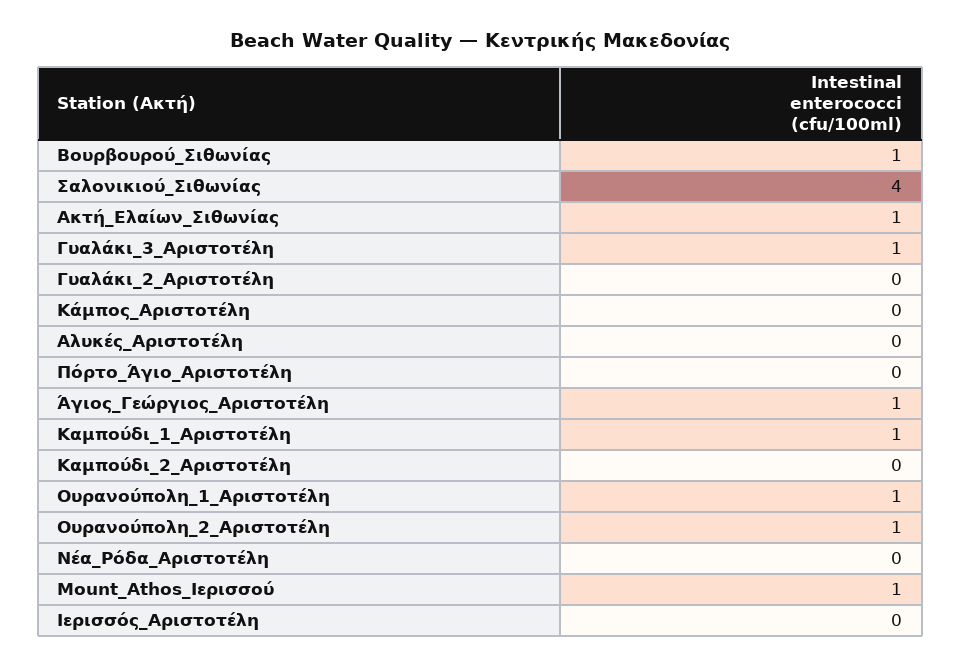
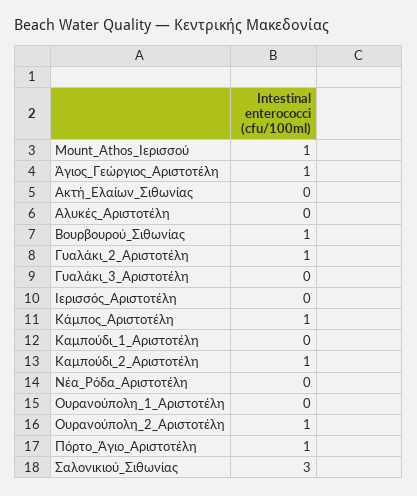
  {
    "Βουρβουρού_Σιθωνίας": 1,
-   "Σαλονικιού_Σιθωνίας": 4,
+   "Σαλονικιού_Σιθωνίας": 3,
-   "Ακτή_Ελαίων_Σιθωνίας": 1,
+   "Ακτή_Ελαίων_Σιθωνίας": 0,
-   "Γυαλάκι_3_Αριστοτέλη": 1,
+   "Γυαλάκι_3_Αριστοτέλη": 0,
-   "Γυαλάκι_2_Αριστοτέλη": 0,
+   "Γυαλάκι_2_Αριστοτέλη": 1,
-   "Κάμπος_Αριστοτέλη": 0,
+   "Κάμπος_Αριστοτέλη": 1,
    "Αλυκές_Αριστοτέλη": 0,
-   "Πόρτο_Άγιο_Αριστοτέλη": 0,
+   "Πόρτο_Άγιο_Αριστοτέλη": 1,
    "Άγιος_Γεώργιος_Αριστοτέλη": 1,
-   "Καμπούδι_1_Αριστοτέλη": 1,
+   "Καμπούδι_1_Αριστοτέλη": 0,
-   "Καμπούδι_2_Αριστοτέλη": 0,
+   "Καμπούδι_2_Αριστοτέλη": 1,
-   "Ουρανούπολη_1_Αριστοτέλη": 1,
+   "Ουρανούπολη_1_Αριστοτέλη": 0,
    "Ουρανούπολη_2_Αριστοτέλη": 1,
    "Νέα_Ρόδα_Αριστοτέλη": 0,
    "Mount_Athos_Ιερισσού": 1,
    "Ιερισσός_Αριστοτέλη": 0
  }

